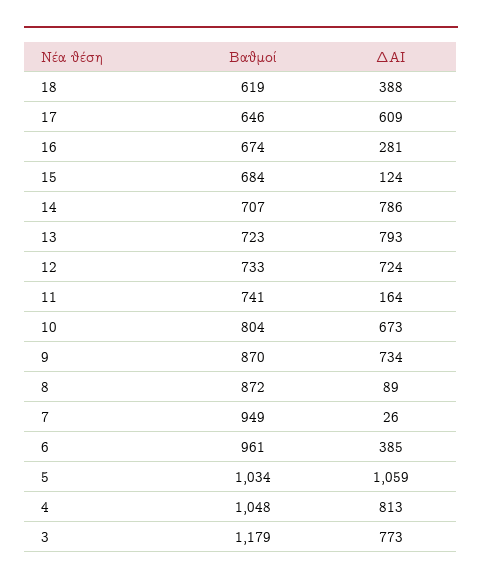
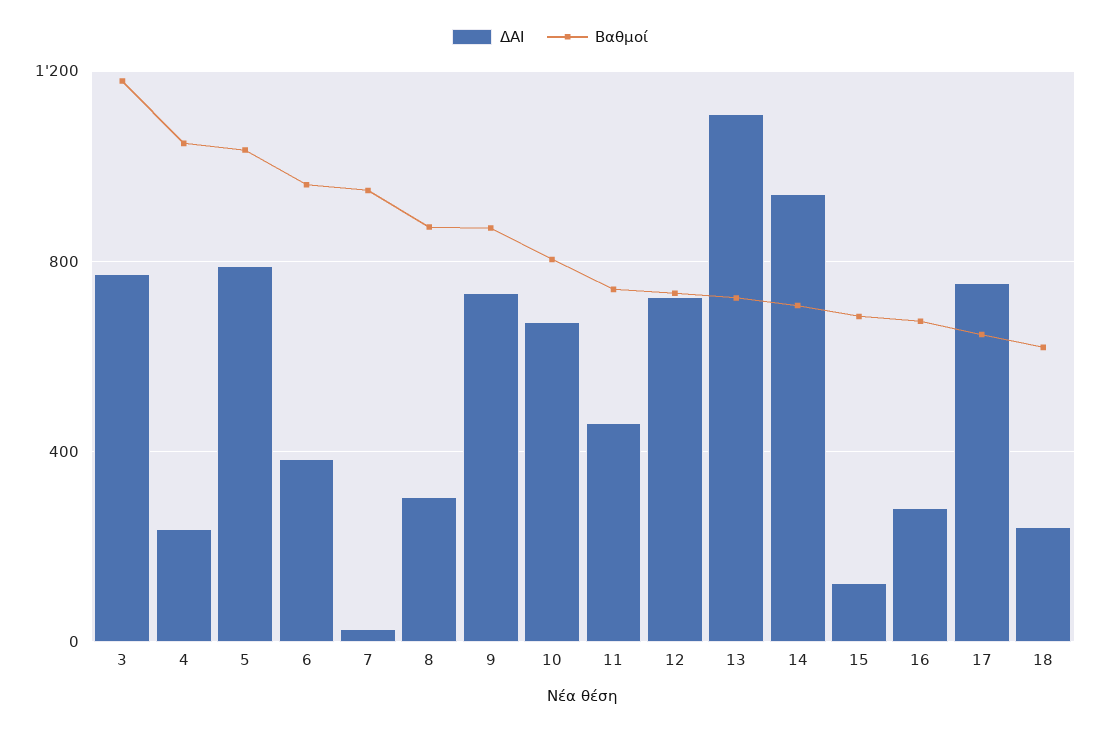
  {
    "Βαθμοί": {
      "18": 619,
      "17": 646,
      "16": 674,
      "15": 684,
      "14": 707,
      "13": 723,
      "12": 733,
      "11": 741,
      "10": 804,
      "9": 870,
      "8": 872,
      "7": 949,
      "6": 961,
      "5": 1034,
      "4": 1048,
      "3": 1179
    },
    "ΔΑΙ": {
-     "18": 388,
+     "18": 250,
-     "17": 609,
+     "17": 750,
      "16": 281,
      "15": 124,
-     "14": 786,
+     "14": 950,
-     "13": 793,
+     "13": 1100,
      "12": 724,
-     "11": 164,
+     "11": 450,
      "10": 673,
      "9": 734,
-     "8": 89,
+     "8": 300,
      "7": 26,
      "6": 385,
-     "5": 1059,
+     "5": 800,
-     "4": 813,
+     "4": 250,
      "3": 773
    }
  }

